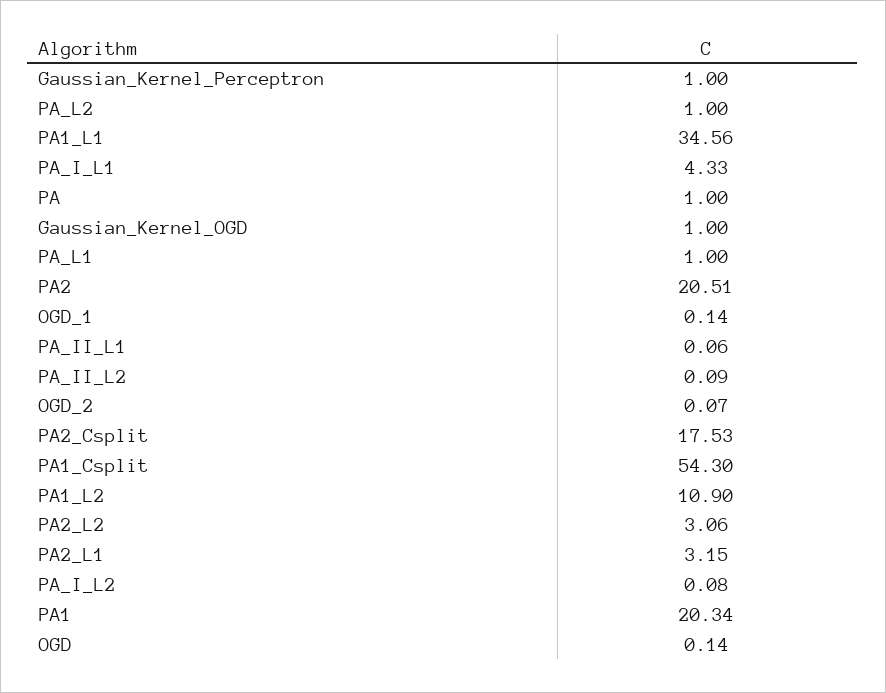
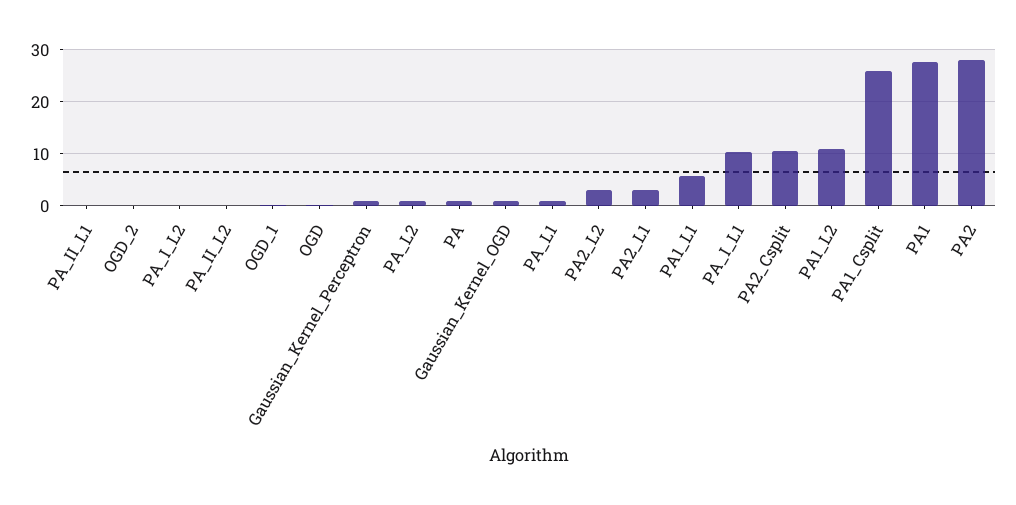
  {
    "Gaussian_Kernel_Perceptron": 1,
    "PA_L2": 1,
-   "PA1_L1": 34.56,
+   "PA1_L1": 6,
-   "PA_I_L1": 4.33,
+   "PA_I_L1": 10,
    "PA": 1,
    "Gaussian_Kernel_OGD": 1,
    "PA_L1": 1,
-   "PA2": 20.51,
+   "PA2": 28,
    "OGD_1": 0.14,
    "PA_II_L1": 0.06,
    "PA_II_L2": 0.09,
    "OGD_2": 0.07,
-   "PA2_Csplit": 17.53,
+   "PA2_Csplit": 10,
-   "PA1_Csplit": 54.3,
+   "PA1_Csplit": 26,
    "PA1_L2": 10.9,
    "PA2_L2": 3.06,
    "PA2_L1": 3.15,
    "PA_I_L2": 0.08,
-   "PA1": 20.34,
+   "PA1": 28,
    "OGD": 0.14
  }

